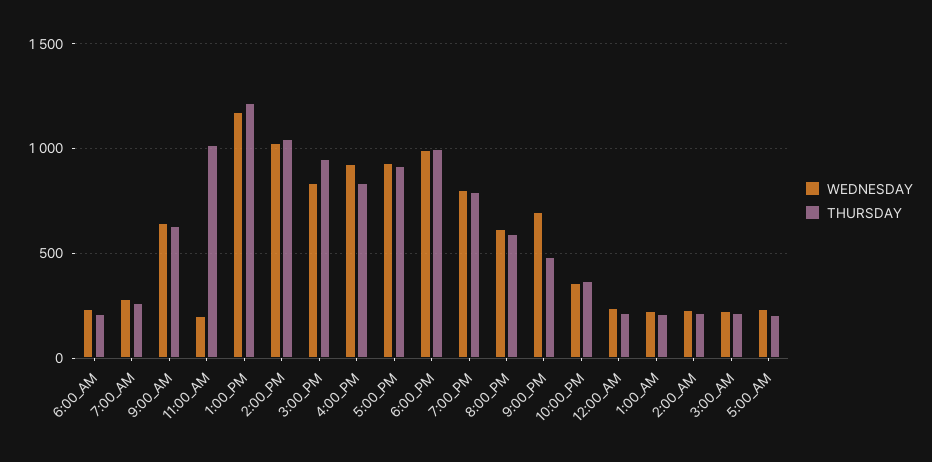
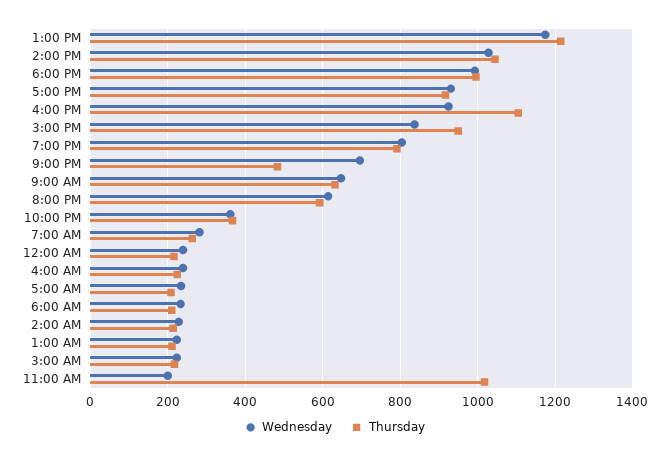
  {
    "WEDNESDAY": {
      "6:00_AM": 240,
      "7:00_AM": 280,
      "9:00_AM": 640,
      "11:00_AM": 200,
      "1:00_PM": 1180,
      "2:00_PM": 1020,
      "3:00_PM": 840,
      "4:00_PM": 920,
      "5:00_PM": 940,
      "6:00_PM": 1000,
      "7:00_PM": 800,
      "8:00_PM": 620,
      "9:00_PM": 700,
      "10:00_PM": 360,
      "12:00_AM": 240,
      "1:00_AM": 220,
      "2:00_AM": 220,
      "3:00_AM": 220,
-     "5:00_AM": 240
+     "5:00_AM": 240,
+     "4:00 AM": 240
    },
    "THURSDAY": {
      "6:00_AM": 220,
      "7:00_AM": 260,
      "9:00_AM": 640,
      "11:00_AM": 1020,
      "1:00_PM": 1220,
      "2:00_PM": 1040,
      "3:00_PM": 960,
-     "4:00_PM": 850,
+     "4:00_PM": 1100,
      "5:00_PM": 920,
      "6:00_PM": 1000,
      "7:00_PM": 800,
      "8:00_PM": 600,
      "9:00_PM": 480,
      "10:00_PM": 360,
      "12:00_AM": 220,
      "1:00_AM": 220,
      "2:00_AM": 220,
      "3:00_AM": 220,
-     "5:00_AM": 200
+     "5:00_AM": 200,
+     "4:00 AM": 220
    }
  }

